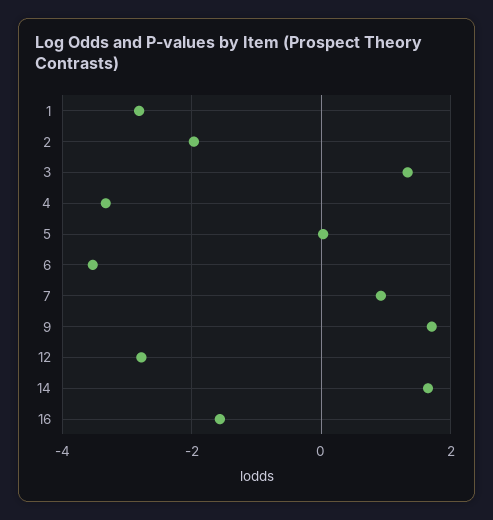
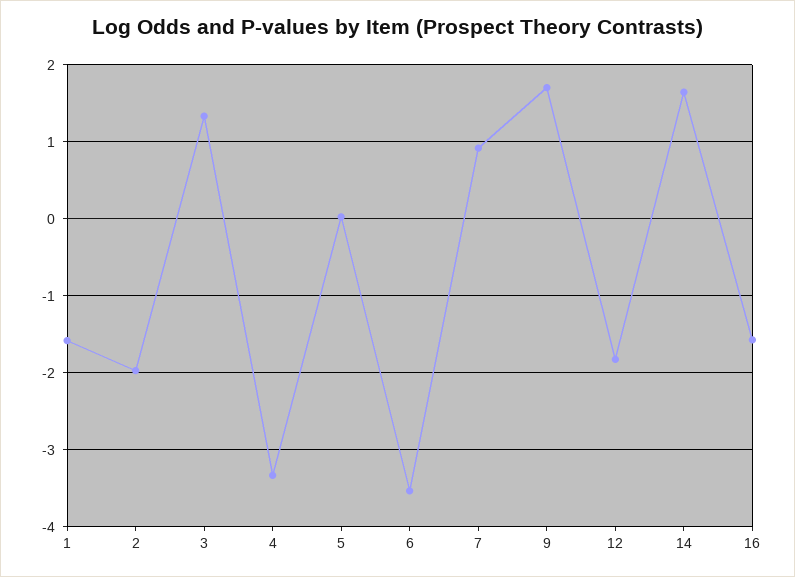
  {
-   "1": -2.8,
+   "1": -1.6,
    "2": -2,
    "3": 1.3,
    "4": -3.3,
    "5": 0,
    "6": -3.5,
    "7": 0.9,
    "9": 1.7,
-   "12": -2.8,
+   "12": -1.8,
    "14": 1.6,
    "16": -1.6
  }

